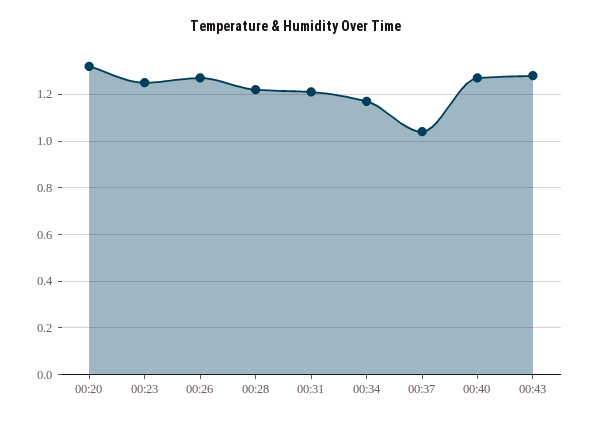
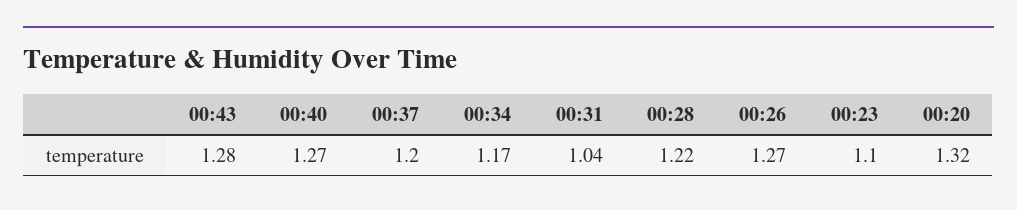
  {
    "00:20": 1.32,
-   "00:23": 1.25,
+   "00:23": 1.1,
    "00:26": 1.27,
    "00:28": 1.22,
-   "00:31": 1.2,
+   "00:31": 1.04,
    "00:34": 1.17,
-   "00:37": 1.05,
+   "00:37": 1.2,
    "00:40": 1.27,
    "00:43": 1.28
  }

